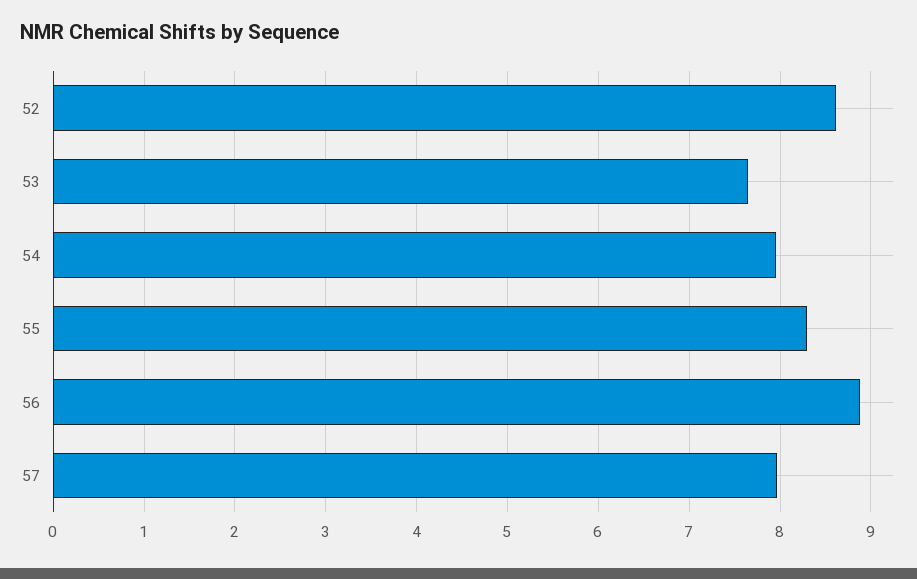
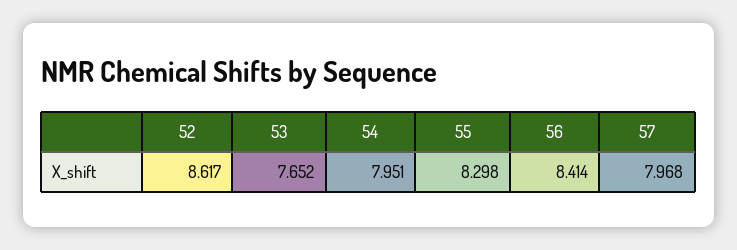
  {
    "52": 8.617,
    "53": 7.652,
    "54": 7.951,
    "55": 8.298,
-   "56": 8.9,
+   "56": 8.414,
    "57": 7.968
  }

